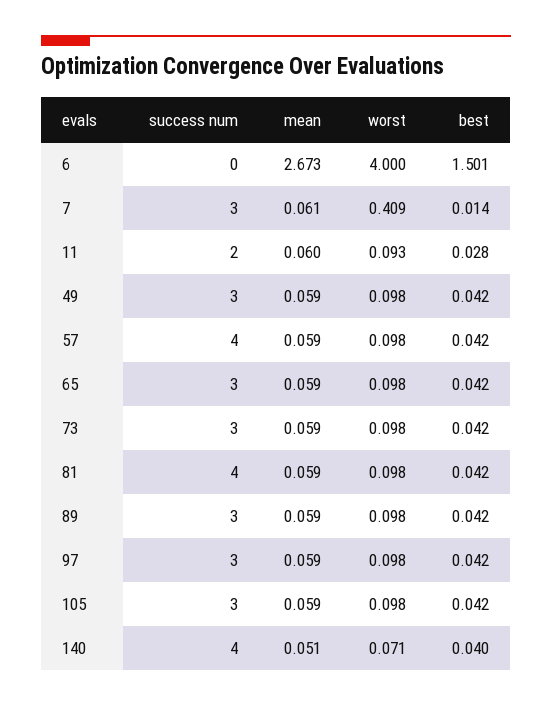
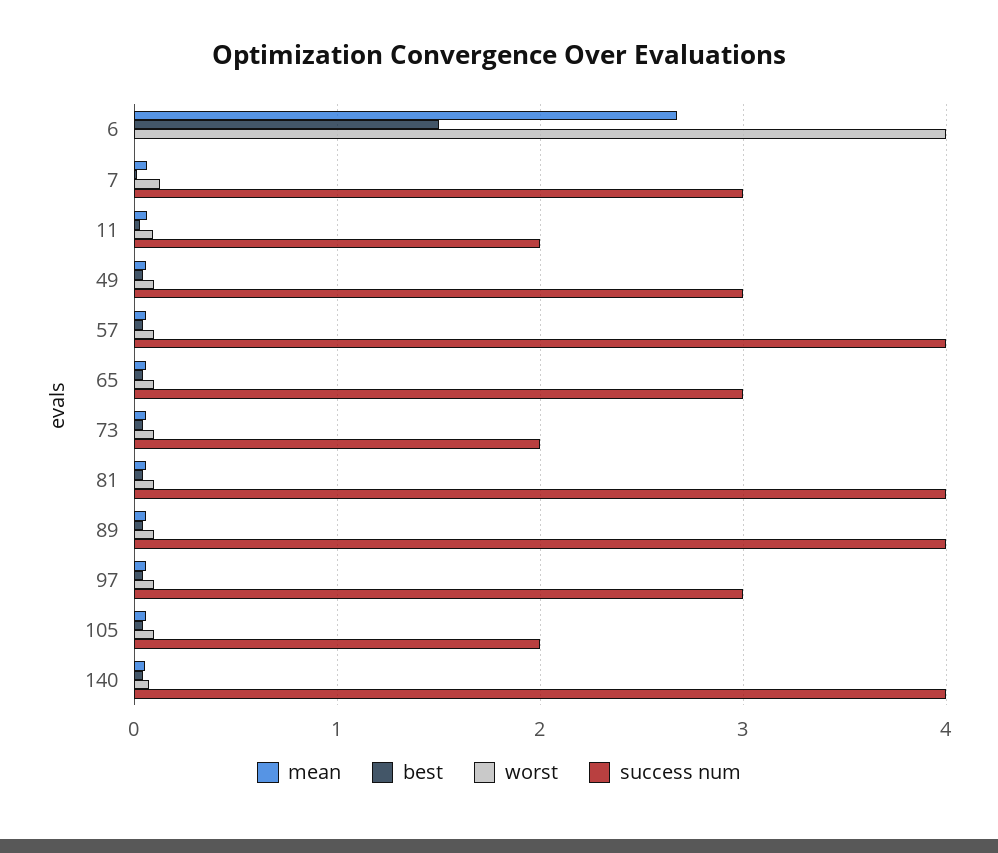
  {
    "success num": {
      "6": 0,
      "7": 3,
      "11": 2,
      "49": 3,
      "57": 4,
      "65": 3,
-     "73": 3,
+     "73": 2,
      "81": 4,
-     "89": 3,
+     "89": 4,
      "97": 3,
-     "105": 3,
+     "105": 2,
      "140": 4
    },
    "mean": {
      "6": 2.673,
      "7": 0.061,
      "11": 0.06,
      "49": 0.059,
      "57": 0.059,
      "65": 0.059,
      "73": 0.059,
      "81": 0.059,
      "89": 0.059,
      "97": 0.059,
      "105": 0.059,
      "140": 0.051
    },
    "worst": {
      "6": 4,
-     "7": 0.409,
+     "7": 0.1,
      "11": 0.093,
      "49": 0.098,
      "57": 0.098,
      "65": 0.098,
      "73": 0.098,
      "81": 0.098,
      "89": 0.098,
      "97": 0.098,
      "105": 0.098,
      "140": 0.071
    },
    "best": {
      "6": 1.501,
      "7": 0.014,
      "11": 0.028,
      "49": 0.042,
      "57": 0.042,
      "65": 0.042,
      "73": 0.042,
      "81": 0.042,
      "89": 0.042,
      "97": 0.042,
      "105": 0.042,
      "140": 0.04
    }
  }

